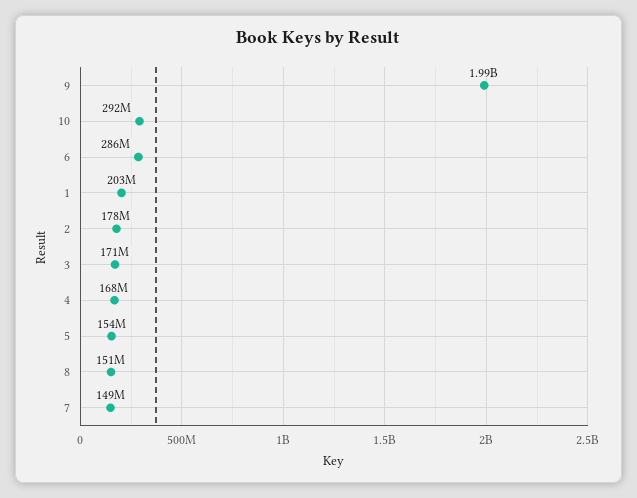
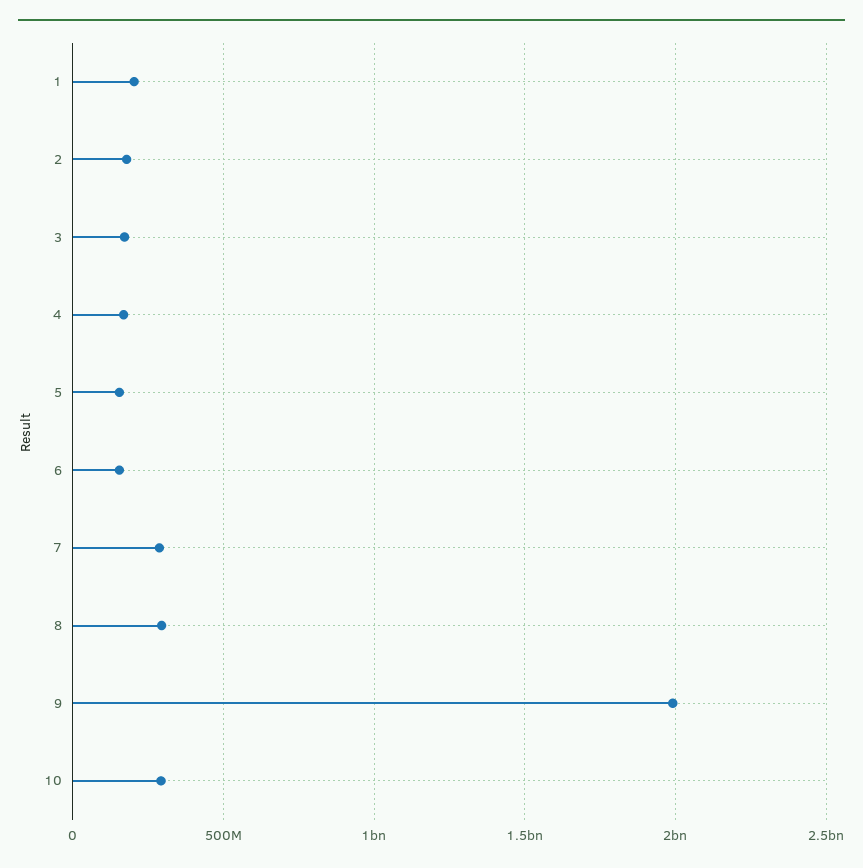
  {
    "9": 1990000000,
    "10": 292000000,
-   "6": 286000000,
+   "6": 150000000,
    "1": 203000000,
    "2": 178000000,
    "3": 171000000,
    "4": 168000000,
    "5": 154000000,
-   "8": 151000000,
+   "8": 300000000,
-   "7": 149000000
+   "7": 300000000
  }

